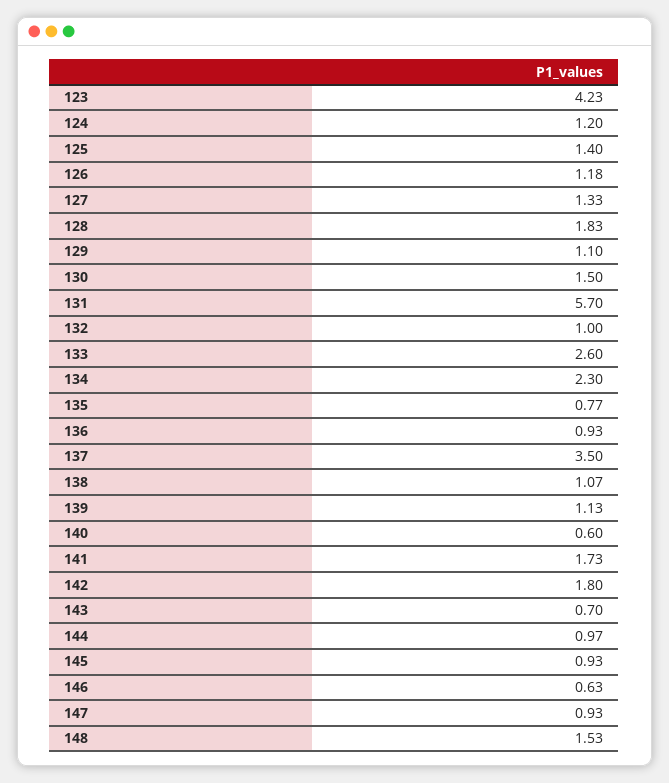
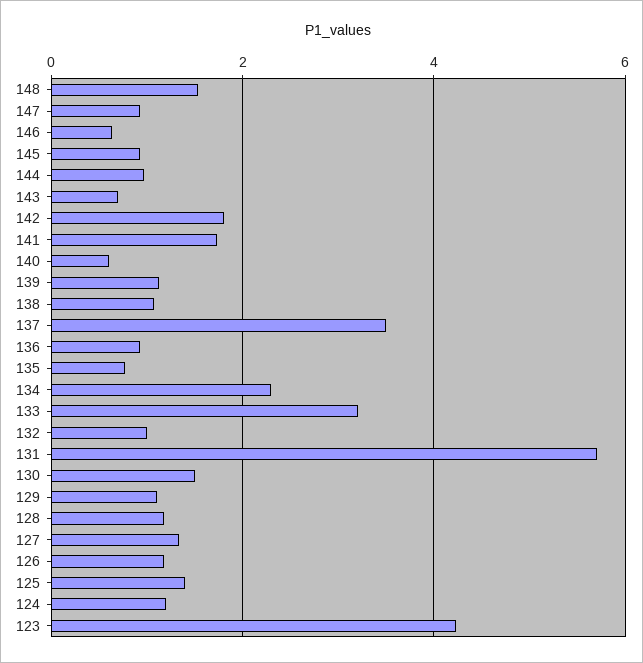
  {
    "123": 4.23,
    "124": 1.2,
    "125": 1.4,
    "126": 1.18,
    "127": 1.33,
-   "128": 1.83,
+   "128": 1.2,
    "129": 1.1,
    "130": 1.5,
    "131": 5.7,
    "132": 1,
-   "133": 2.6,
+   "133": 3.2,
    "134": 2.3,
    "135": 0.77,
    "136": 0.93,
    "137": 3.5,
    "138": 1.07,
    "139": 1.13,
    "140": 0.6,
    "141": 1.73,
    "142": 1.8,
    "143": 0.7,
    "144": 0.97,
    "145": 0.93,
    "146": 0.63,
    "147": 0.93,
    "148": 1.53
  }

